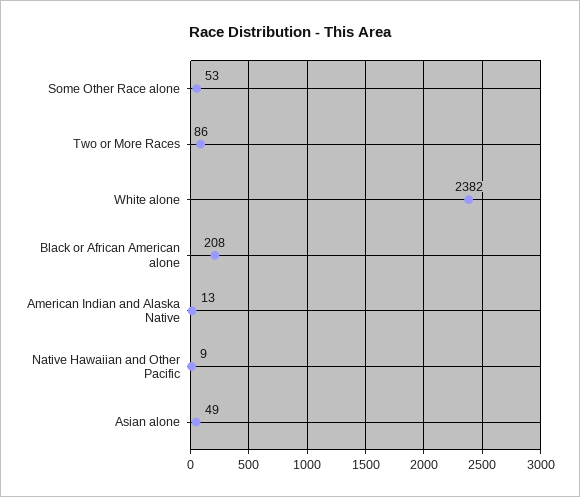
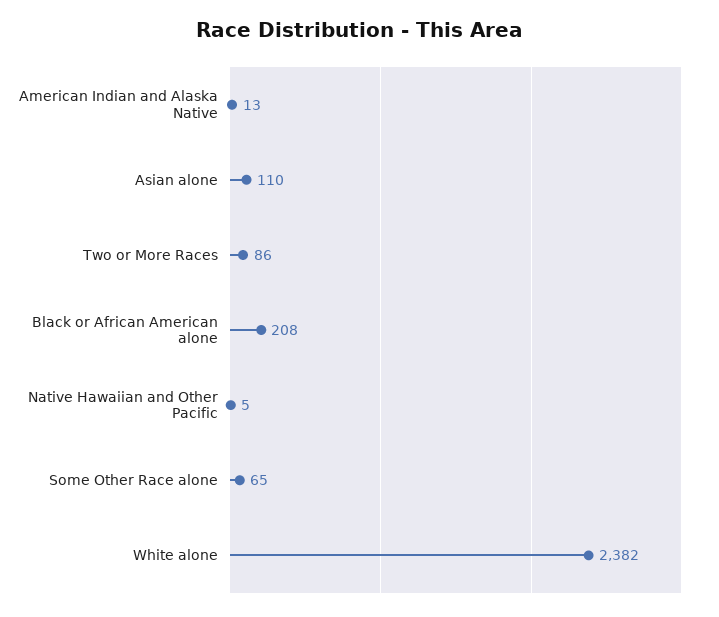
  {
-   "Some Other Race alone": 53,
+   "Some Other Race alone": 65,
    "Two or More Races": 86,
    "White alone": 2382,
    "Black or African American alone": 208,
    "American Indian and Alaska Native": 13,
-   "Native Hawaiian and Other Pacific": 9,
+   "Native Hawaiian and Other Pacific": 5,
-   "Asian alone": 49
+   "Asian alone": 110
  }

